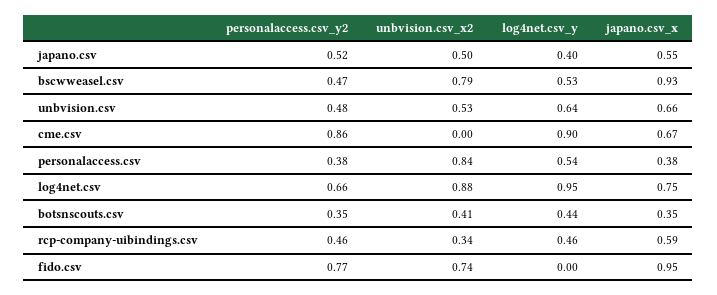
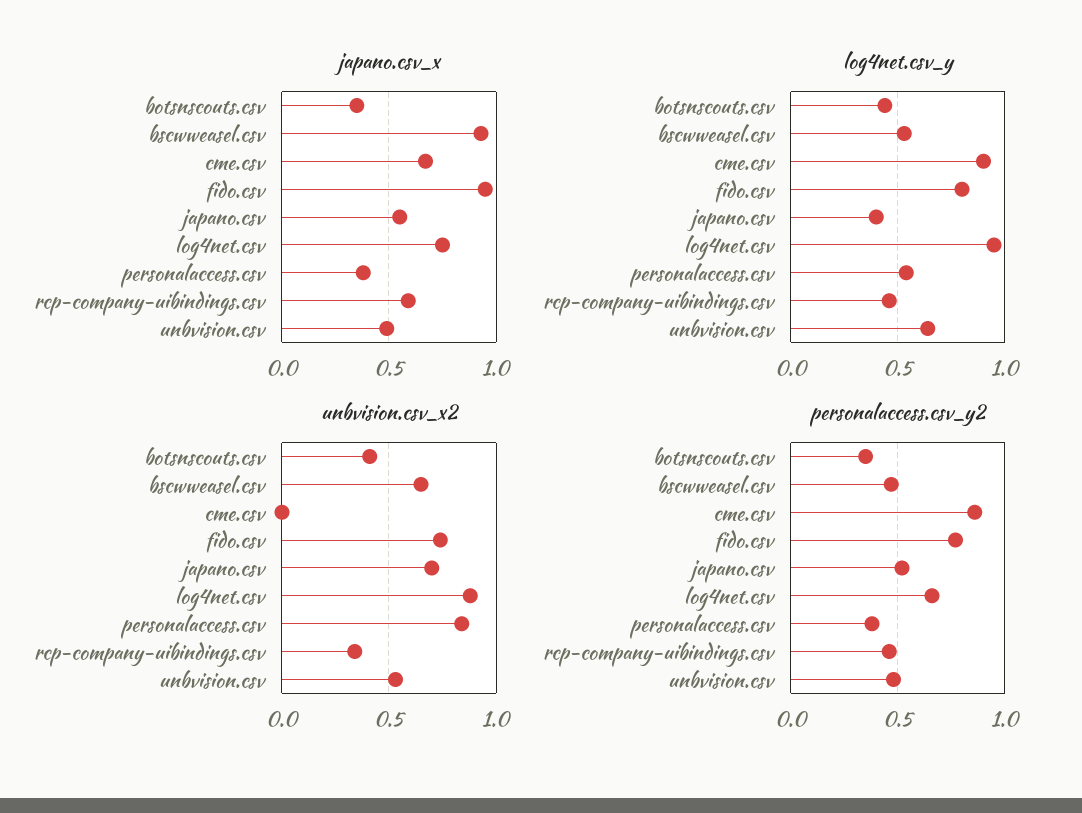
  {
    "personalaccess.csv_y2": {
      "japano.csv": 0.52,
      "bscwweasel.csv": 0.47,
      "unbvision.csv": 0.48,
      "cme.csv": 0.86,
      "personalaccess.csv": 0.38,
      "log4net.csv": 0.66,
      "botsnscouts.csv": 0.35,
      "rcp-company-uibindings.csv": 0.46,
      "fido.csv": 0.77
    },
    "unbvision.csv_x2": {
-     "japano.csv": 0.5,
+     "japano.csv": 0.7,
-     "bscwweasel.csv": 0.79,
+     "bscwweasel.csv": 0.65,
      "unbvision.csv": 0.53,
      "cme.csv": 0,
      "personalaccess.csv": 0.84,
      "log4net.csv": 0.88,
      "botsnscouts.csv": 0.41,
      "rcp-company-uibindings.csv": 0.34,
      "fido.csv": 0.74
    },
    "log4net.csv_y": {
      "japano.csv": 0.4,
      "bscwweasel.csv": 0.53,
      "unbvision.csv": 0.64,
      "cme.csv": 0.9,
      "personalaccess.csv": 0.54,
      "log4net.csv": 0.95,
      "botsnscouts.csv": 0.44,
      "rcp-company-uibindings.csv": 0.46,
-     "fido.csv": 0
+     "fido.csv": 0.8
    },
    "japano.csv_x": {
      "japano.csv": 0.55,
      "bscwweasel.csv": 0.93,
-     "unbvision.csv": 0.66,
+     "unbvision.csv": 0.5,
      "cme.csv": 0.67,
      "personalaccess.csv": 0.38,
      "log4net.csv": 0.75,
      "botsnscouts.csv": 0.35,
      "rcp-company-uibindings.csv": 0.59,
      "fido.csv": 0.95
    }
  }

